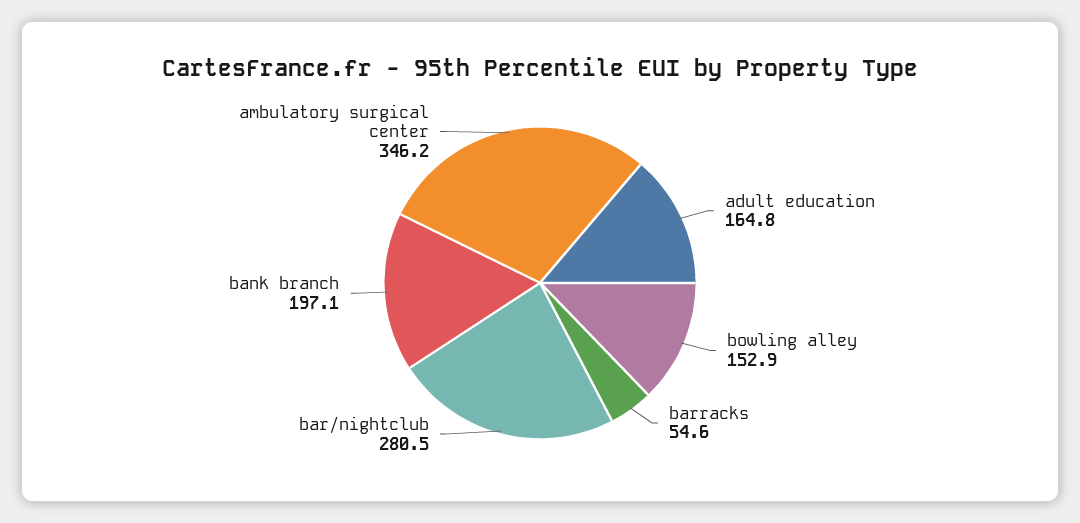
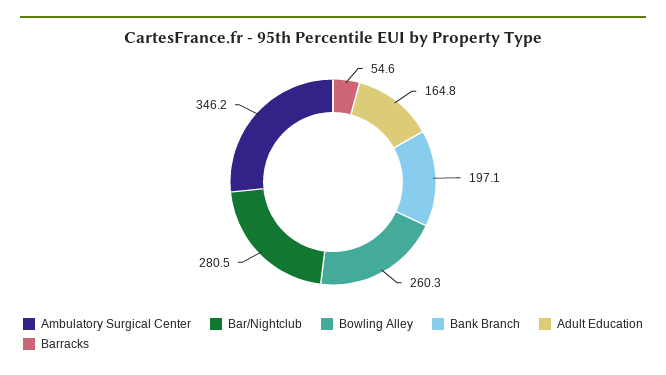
  {
    "adult education": 164.8,
-   "bowling alley": 152.9,
+   "bowling alley": 260.3,
    "barracks": 54.6,
    "bar/nightclub": 280.5,
    "bank branch": 197.1,
    "ambulatory surgical center": 346.2
  }

